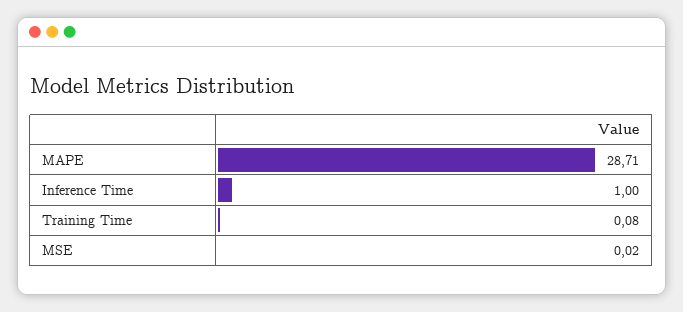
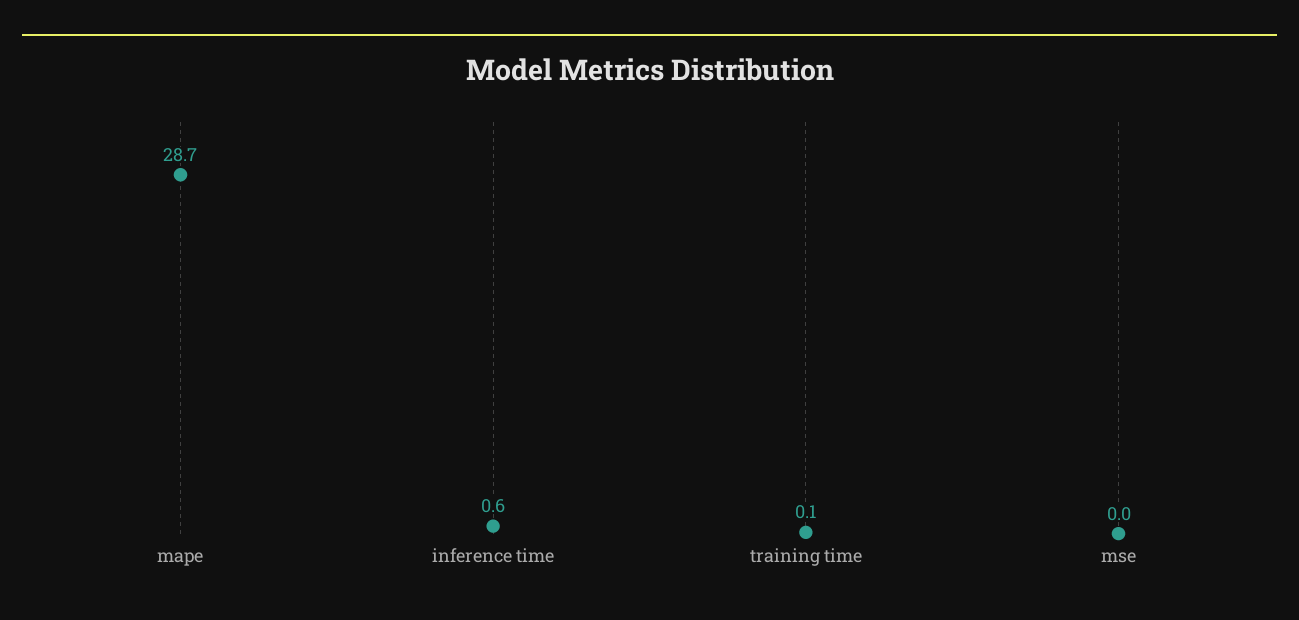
  {
    "MAPE": 28.71,
-   "Inference Time": 1,
+   "Inference Time": 0.6,
    "Training Time": 0.08,
    "MSE": 0.02
  }

